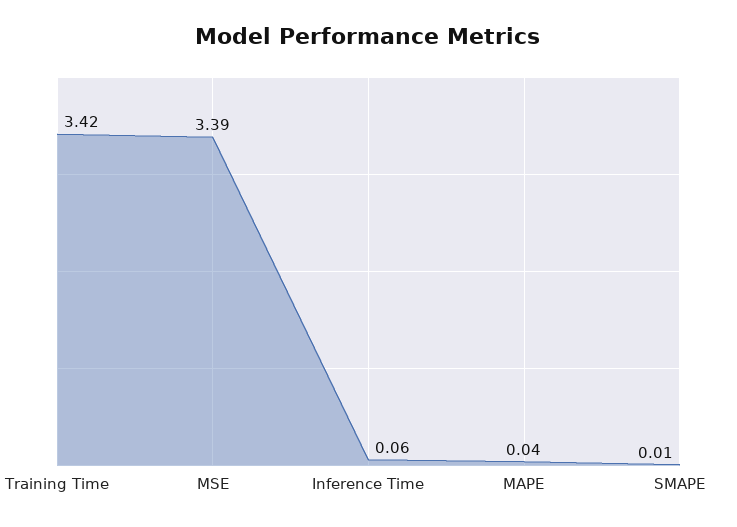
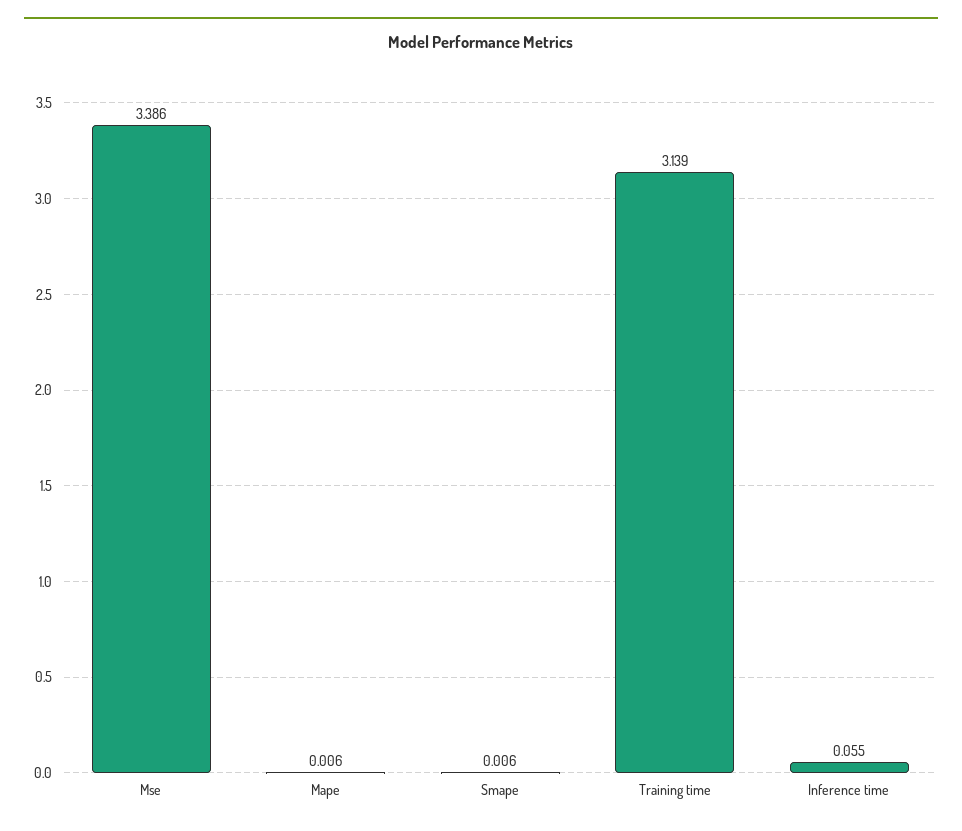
  {
-   "Training Time": 3.42,
+   "Training Time": 3.139,
    "MSE": 3.386,
    "Inference Time": 0.055,
-   "MAPE": 0.04,
+   "MAPE": 0.006,
    "SMAPE": 0.006
  }

